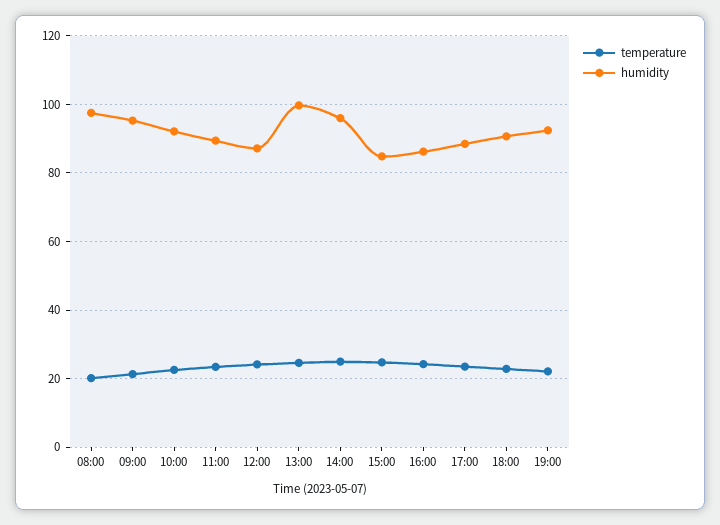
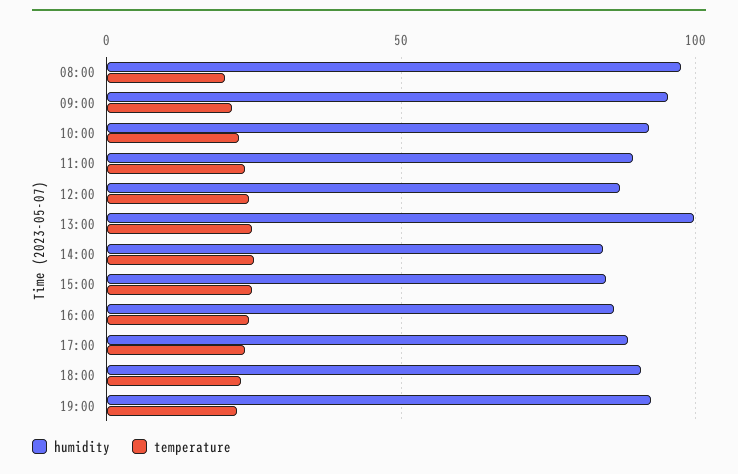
  {
    "temperature": {
      "08:00": 20,
      "09:00": 22,
      "10:00": 22,
      "11:00": 24,
      "12:00": 24,
      "13:00": 24,
      "14:00": 24,
      "15:00": 24,
      "16:00": 24,
      "17:00": 24,
      "18:00": 22,
      "19:00": 22
    },
    "humidity": {
      "08:00": 98,
      "09:00": 96,
      "10:00": 92,
      "11:00": 90,
      "12:00": 88,
      "13:00": 100,
-     "14:00": 96,
+     "14:00": 85,
      "15:00": 84,
      "16:00": 86,
      "17:00": 88,
      "18:00": 90,
      "19:00": 92
    }
  }

